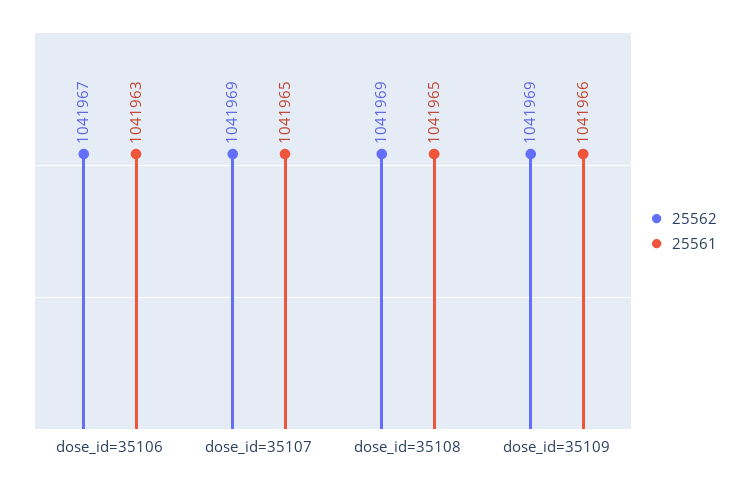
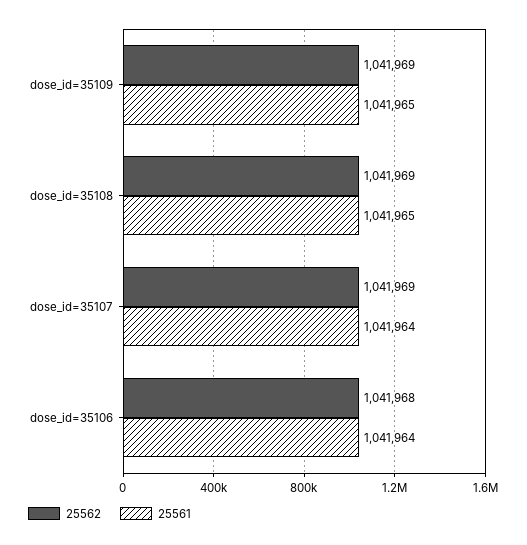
  {
    "25562": {
-     "dose_id=35106": 1041967,
+     "dose_id=35106": 1041968,
      "dose_id=35107": 1041969,
      "dose_id=35108": 1041969,
      "dose_id=35109": 1041969
    },
    "25561": {
-     "dose_id=35106": 1041963,
+     "dose_id=35106": 1041964,
-     "dose_id=35107": 1041965,
+     "dose_id=35107": 1041964,
      "dose_id=35108": 1041965,
-     "dose_id=35109": 1041966
+     "dose_id=35109": 1041965
    }
  }

